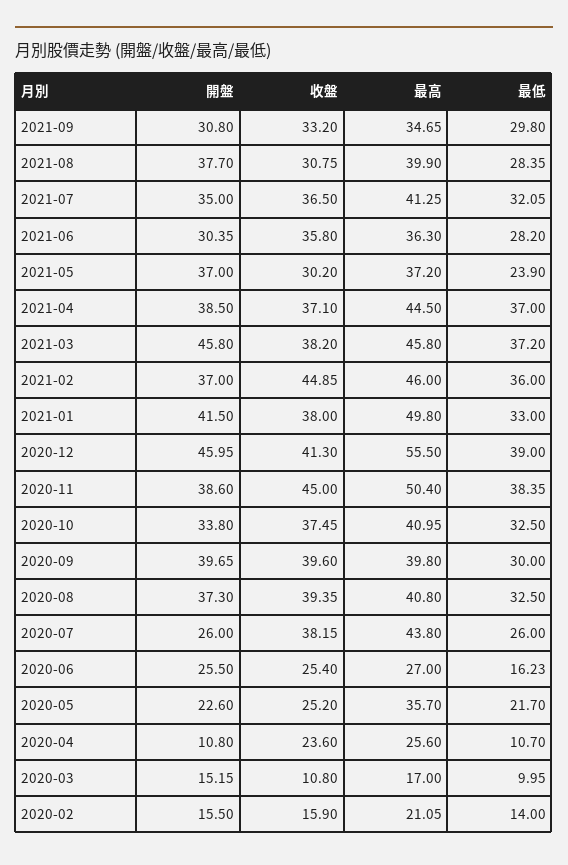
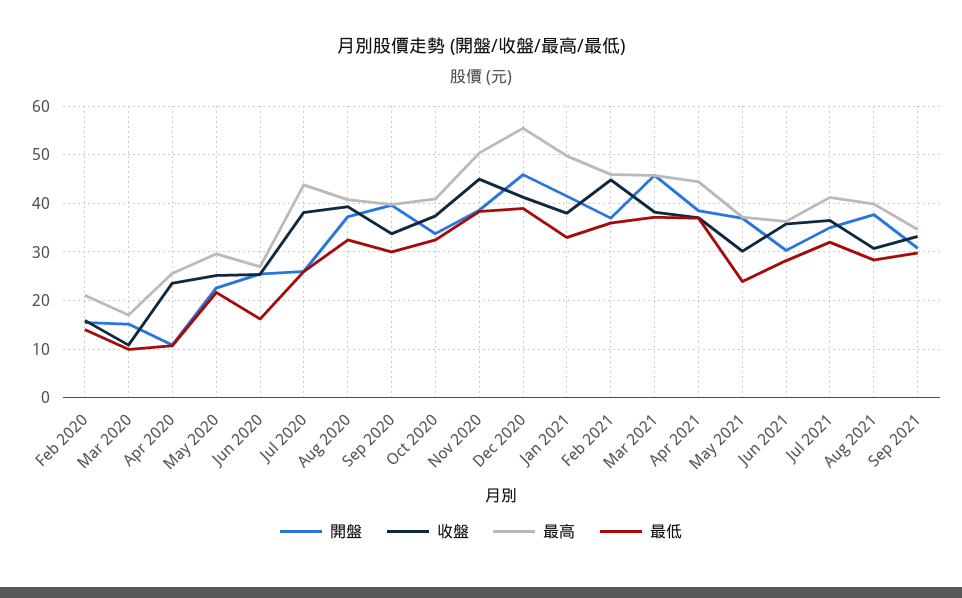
  {
    "開盤": {
      "2021-09": 30.8,
      "2021-08": 37.7,
      "2021-07": 35,
      "2021-06": 30.35,
      "2021-05": 37,
      "2021-04": 38.5,
      "2021-03": 45.8,
      "2021-02": 37,
      "2021-01": 41.5,
      "2020-12": 45.95,
      "2020-11": 38.6,
      "2020-10": 33.8,
      "2020-09": 39.65,
      "2020-08": 37.3,
      "2020-07": 26,
      "2020-06": 25.5,
      "2020-05": 22.6,
      "2020-04": 10.8,
      "2020-03": 15.15,
      "2020-02": 15.5
    },
    "收盤": {
      "2021-09": 33.2,
      "2021-08": 30.75,
      "2021-07": 36.5,
      "2021-06": 35.8,
      "2021-05": 30.2,
      "2021-04": 37.1,
      "2021-03": 38.2,
      "2021-02": 44.85,
      "2021-01": 38,
      "2020-12": 41.3,
      "2020-11": 45,
      "2020-10": 37.45,
-     "2020-09": 39.6,
+     "2020-09": 34,
      "2020-08": 39.35,
      "2020-07": 38.15,
      "2020-06": 25.4,
      "2020-05": 25.2,
      "2020-04": 23.6,
      "2020-03": 10.8,
      "2020-02": 15.9
    },
    "最高": {
      "2021-09": 34.65,
      "2021-08": 39.9,
      "2021-07": 41.25,
      "2021-06": 36.3,
      "2021-05": 37.2,
      "2021-04": 44.5,
      "2021-03": 45.8,
      "2021-02": 46,
      "2021-01": 49.8,
      "2020-12": 55.5,
      "2020-11": 50.4,
      "2020-10": 40.95,
      "2020-09": 39.8,
      "2020-08": 40.8,
      "2020-07": 43.8,
      "2020-06": 27,
-     "2020-05": 35.7,
+     "2020-05": 30,
      "2020-04": 25.6,
      "2020-03": 17,
      "2020-02": 21.05
    },
    "最低": {
      "2021-09": 29.8,
      "2021-08": 28.35,
      "2021-07": 32.05,
      "2021-06": 28.2,
      "2021-05": 23.9,
      "2021-04": 37,
      "2021-03": 37.2,
      "2021-02": 36,
      "2021-01": 33,
      "2020-12": 39,
      "2020-11": 38.35,
      "2020-10": 32.5,
      "2020-09": 30,
      "2020-08": 32.5,
      "2020-07": 26,
      "2020-06": 16.23,
      "2020-05": 21.7,
      "2020-04": 10.7,
      "2020-03": 9.95,
      "2020-02": 14
    }
  }

